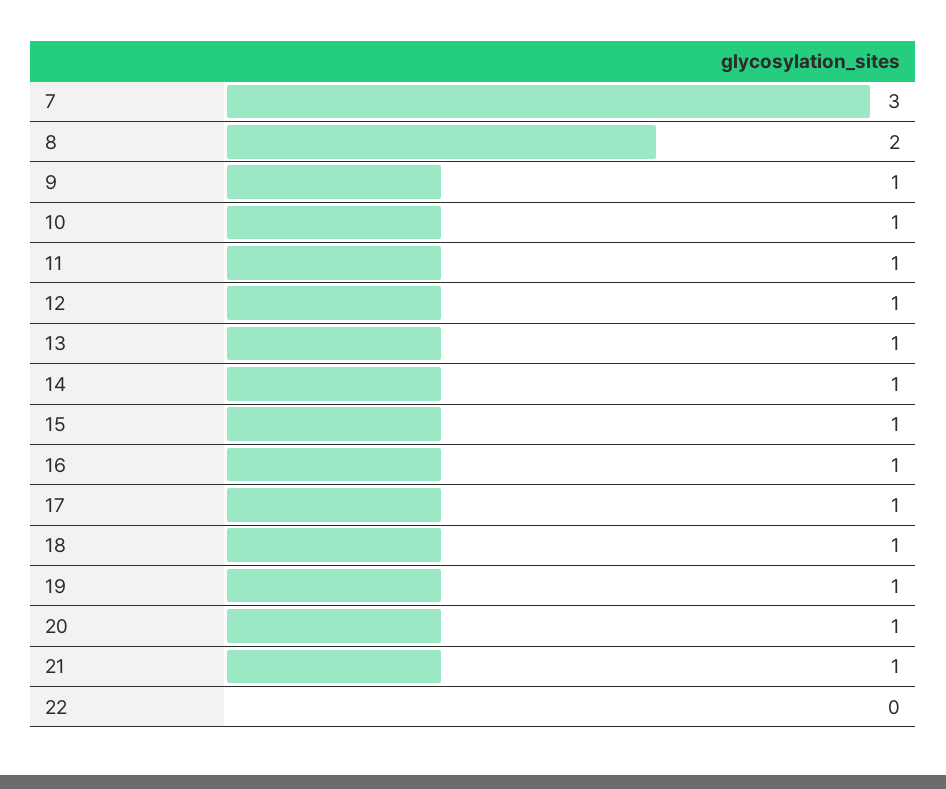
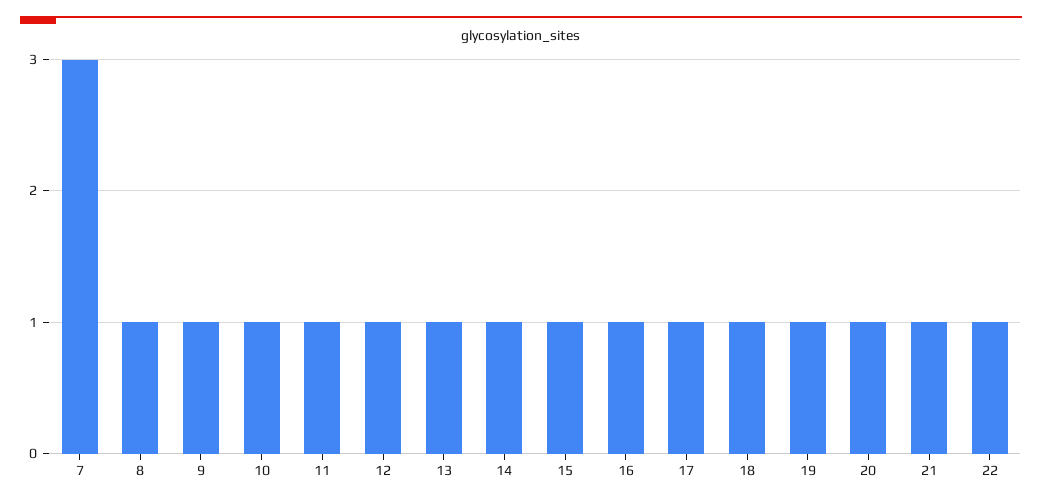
  {
    "7": 3,
-   "8": 2,
+   "8": 1,
    "9": 1,
    "10": 1,
    "11": 1,
    "12": 1,
    "13": 1,
    "14": 1,
    "15": 1,
    "16": 1,
    "17": 1,
    "18": 1,
    "19": 1,
    "20": 1,
    "21": 1,
-   "22": 0
+   "22": 1
  }

